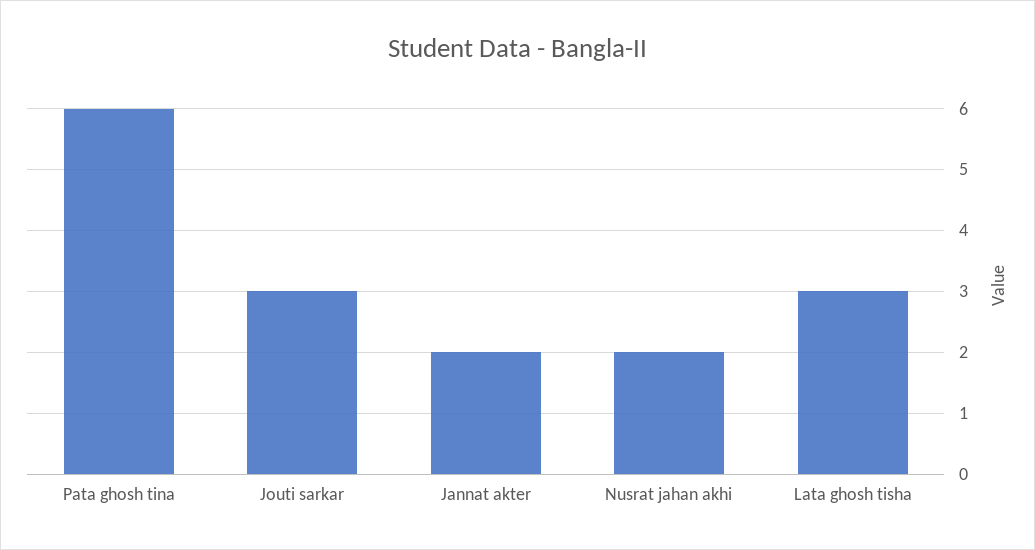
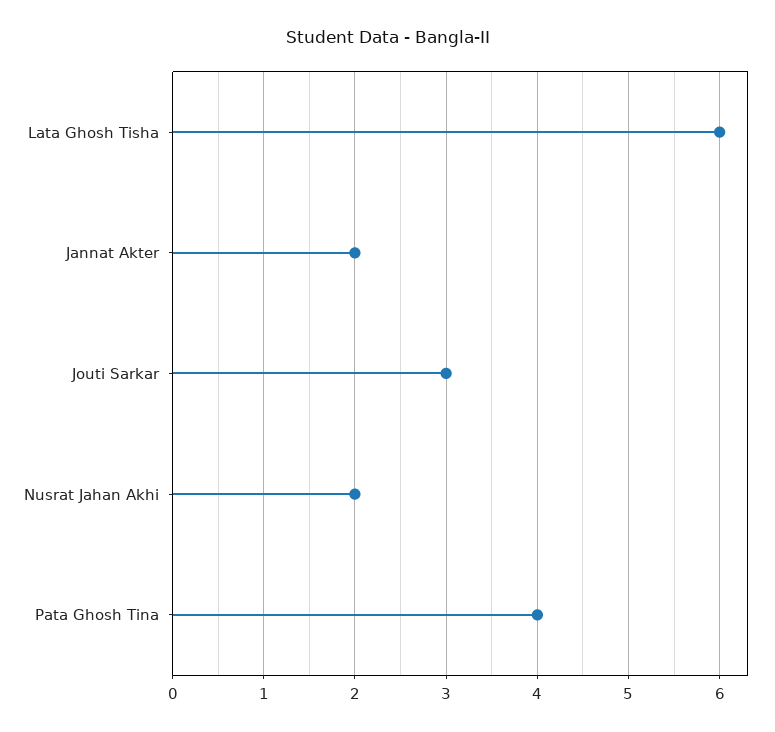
  {
-   "Pata ghosh tina": 6,
+   "Pata ghosh tina": 4,
    "Jouti sarkar": 3,
    "Jannat akter": 2,
    "Nusrat jahan akhi": 2,
-   "Lata ghosh tisha": 3
+   "Lata ghosh tisha": 6
  }

